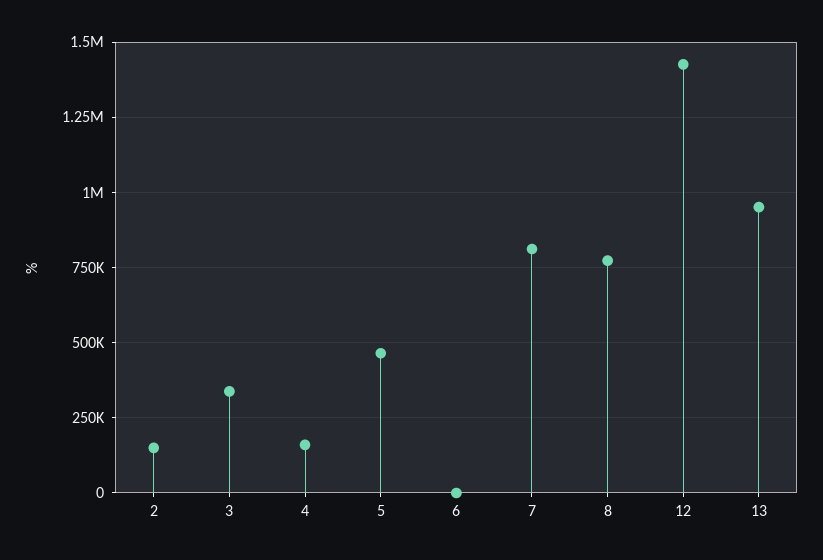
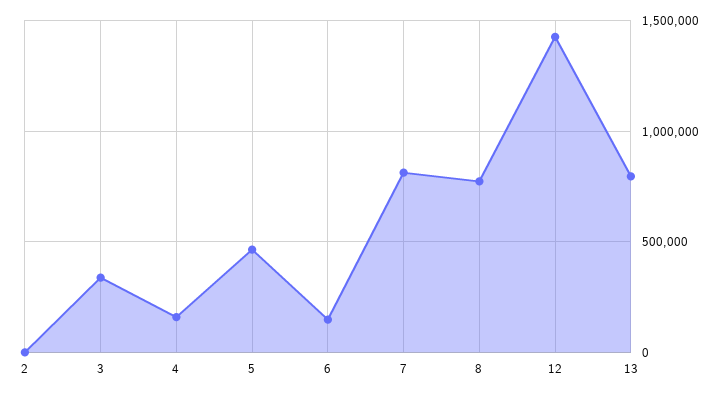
  {
-   "2": 150000,
+   "2": 0,
    "3": 350000,
    "4": 150000,
    "5": 475000,
-   "6": 0,
+   "6": 150000,
    "7": 800000,
    "8": 775000,
    "12": 1425000,
-   "13": 950000
+   "13": 800000
  }

